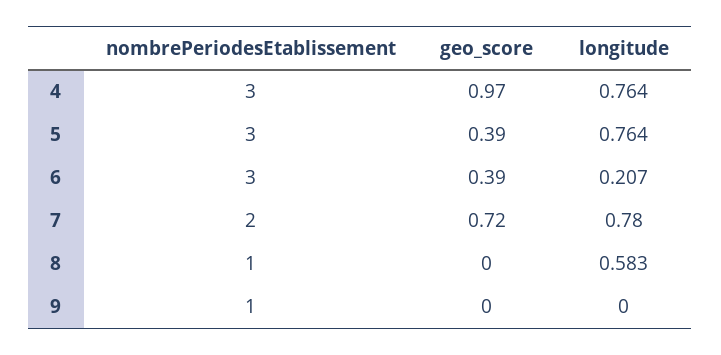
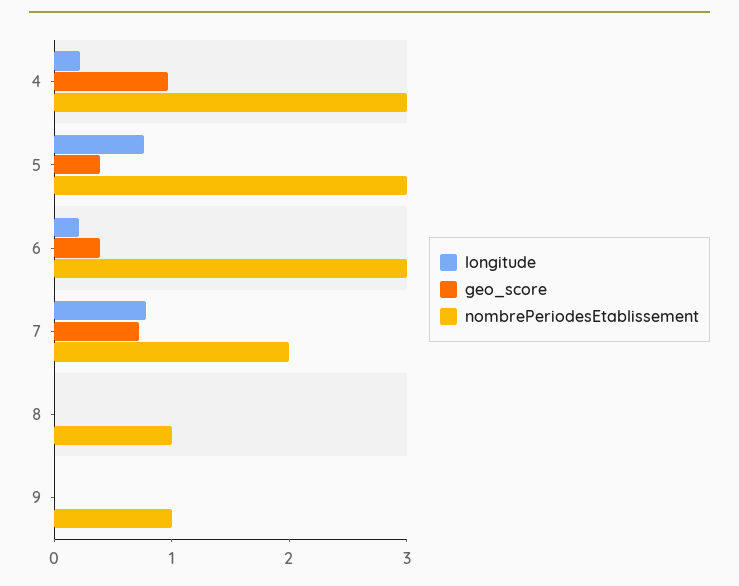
  {
    "nombrePeriodesEtablissement": {
      "4": 3,
      "5": 3,
      "6": 3,
      "7": 2,
      "8": 1,
      "9": 1
    },
    "geo_score": {
      "4": 0.97,
      "5": 0.39,
      "6": 0.39,
      "7": 0.72,
      "8": 0,
      "9": 0
    },
    "longitude": {
-     "4": 0.764,
+     "4": 0.2,
      "5": 0.764,
      "6": 0.207,
      "7": 0.78,
-     "8": 0.583,
+     "8": 0,
      "9": 0
    }
  }

